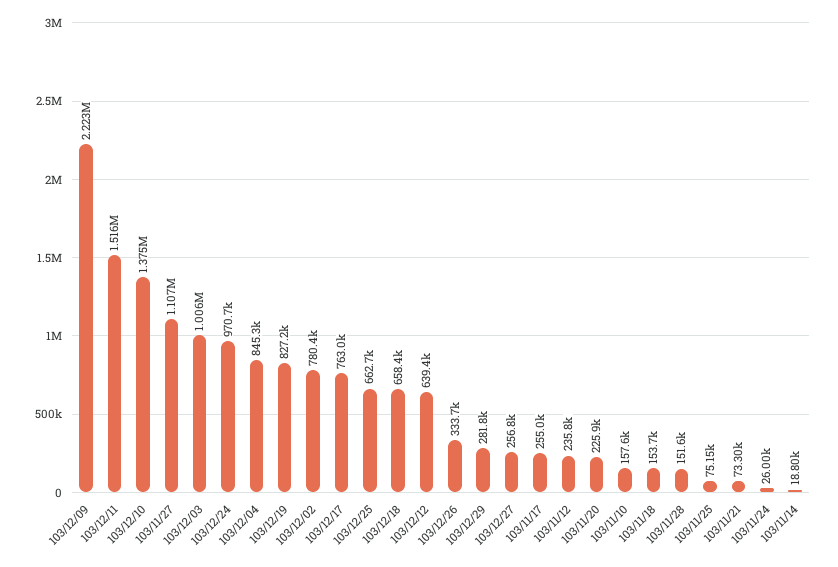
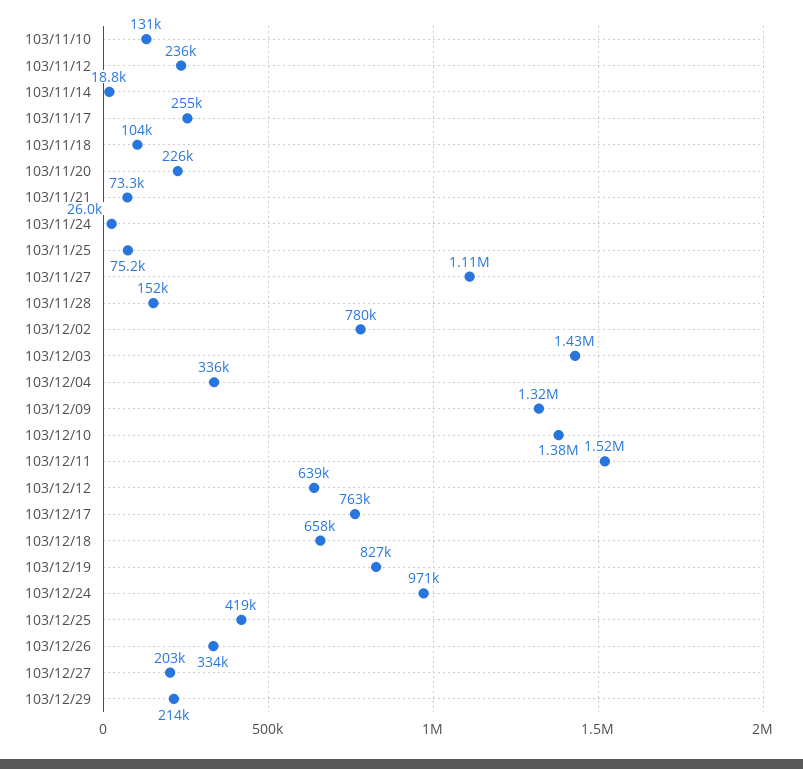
  {
-   "103/12/09": 2223000,
+   "103/12/09": 1320000,
    "103/12/11": 1516000,
    "103/12/10": 1375000,
    "103/11/27": 1107000,
-   "103/12/03": 1006000,
+   "103/12/03": 1430000,
    "103/12/24": 970700,
-   "103/12/04": 845300,
+   "103/12/04": 336000,
    "103/12/19": 827200,
    "103/12/02": 780400,
    "103/12/17": 763000,
-   "103/12/25": 662700,
+   "103/12/25": 419000,
    "103/12/18": 658400,
    "103/12/12": 639400,
    "103/12/26": 333700,
-   "103/12/29": 281800,
+   "103/12/29": 214000,
-   "103/12/27": 256800,
+   "103/12/27": 203000,
    "103/11/17": 255000,
    "103/11/12": 235800,
    "103/11/20": 225900,
-   "103/11/10": 157600,
+   "103/11/10": 131000,
-   "103/11/18": 153700,
+   "103/11/18": 104000,
    "103/11/28": 151600,
    "103/11/25": 75150,
    "103/11/21": 73300,
    "103/11/24": 26000,
    "103/11/14": 18800
  }

